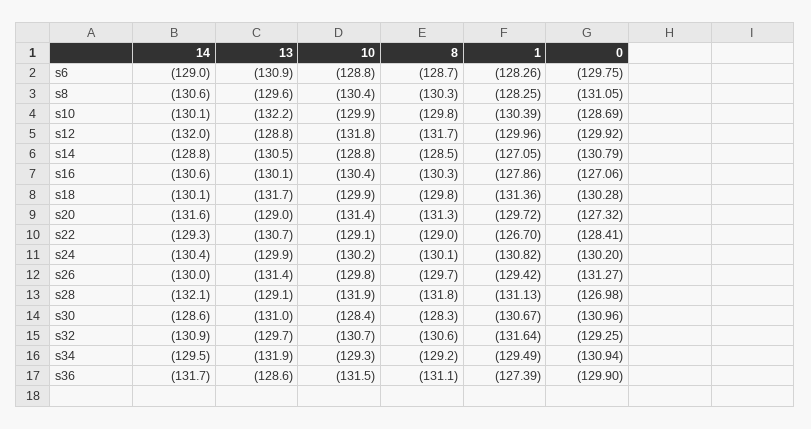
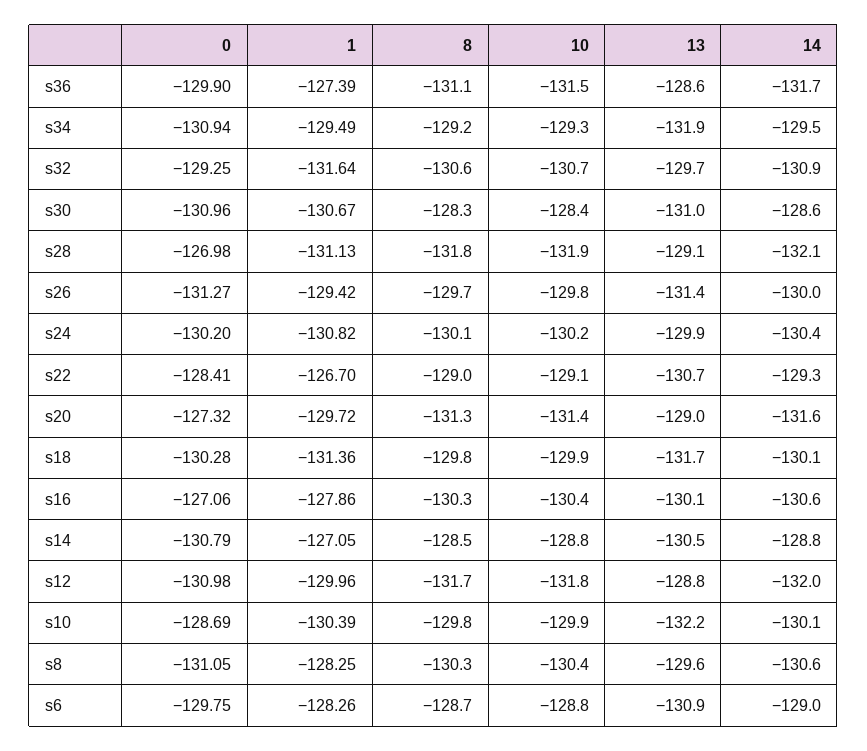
  {
    "14": {
      "s6": -129,
      "s8": -130.6,
      "s10": -130.1,
      "s12": -132,
      "s14": -128.8,
      "s16": -130.6,
      "s18": -130.1,
      "s20": -131.6,
      "s22": -129.3,
      "s24": -130.4,
      "s26": -130,
      "s28": -132.1,
      "s30": -128.6,
      "s32": -130.9,
      "s34": -129.5,
      "s36": -131.7
    },
    "13": {
      "s6": -130.9,
      "s8": -129.6,
      "s10": -132.2,
      "s12": -128.8,
      "s14": -130.5,
      "s16": -130.1,
      "s18": -131.7,
      "s20": -129,
      "s22": -130.7,
      "s24": -129.9,
      "s26": -131.4,
      "s28": -129.1,
      "s30": -131,
      "s32": -129.7,
      "s34": -131.9,
      "s36": -128.6
    },
    "10": {
      "s6": -128.8,
      "s8": -130.4,
      "s10": -129.9,
      "s12": -131.8,
      "s14": -128.8,
      "s16": -130.4,
      "s18": -129.9,
      "s20": -131.4,
      "s22": -129.1,
      "s24": -130.2,
      "s26": -129.8,
      "s28": -131.9,
      "s30": -128.4,
      "s32": -130.7,
      "s34": -129.3,
      "s36": -131.5
    },
    "8": {
      "s6": -128.7,
      "s8": -130.3,
      "s10": -129.8,
      "s12": -131.7,
      "s14": -128.5,
      "s16": -130.3,
      "s18": -129.8,
      "s20": -131.3,
      "s22": -129,
      "s24": -130.1,
      "s26": -129.7,
      "s28": -131.8,
      "s30": -128.3,
      "s32": -130.6,
      "s34": -129.2,
      "s36": -131.1
    },
    "1": {
      "s6": -128.26,
      "s8": -128.25,
      "s10": -130.39,
      "s12": -129.96,
      "s14": -127.05,
      "s16": -127.86,
      "s18": -131.36,
      "s20": -129.72,
      "s22": -126.7,
      "s24": -130.82,
      "s26": -129.42,
      "s28": -131.13,
      "s30": -130.67,
      "s32": -131.64,
      "s34": -129.49,
      "s36": -127.39
    },
    "0": {
      "s6": -129.75,
      "s8": -131.05,
      "s10": -128.69,
-     "s12": -129.92,
+     "s12": -130.98,
      "s14": -130.79,
      "s16": -127.06,
      "s18": -130.28,
      "s20": -127.32,
      "s22": -128.41,
      "s24": -130.2,
      "s26": -131.27,
      "s28": -126.98,
      "s30": -130.96,
      "s32": -129.25,
      "s34": -130.94,
      "s36": -129.9
    }
  }

